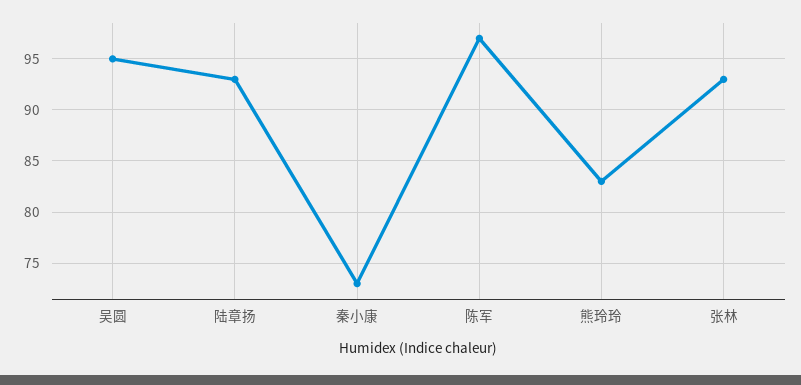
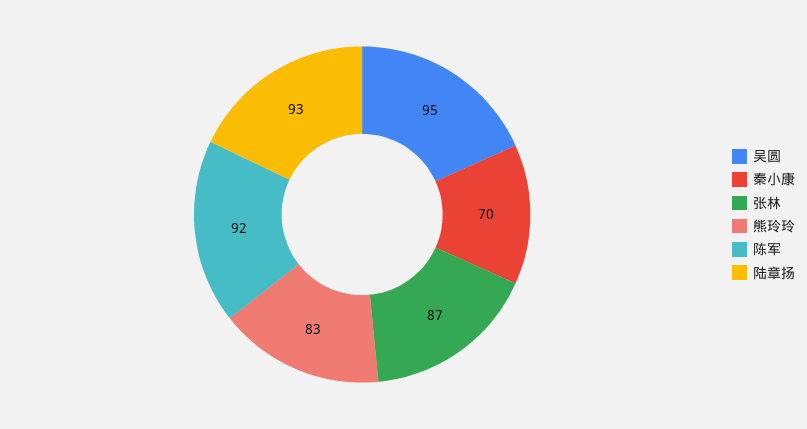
  {
    "吴圆": 95,
    "陆章扬": 93,
-   "秦小康": 73,
+   "秦小康": 70,
-   "陈军": 97,
+   "陈军": 92,
    "熊玲玲": 83,
-   "张林": 93
+   "张林": 87
  }

